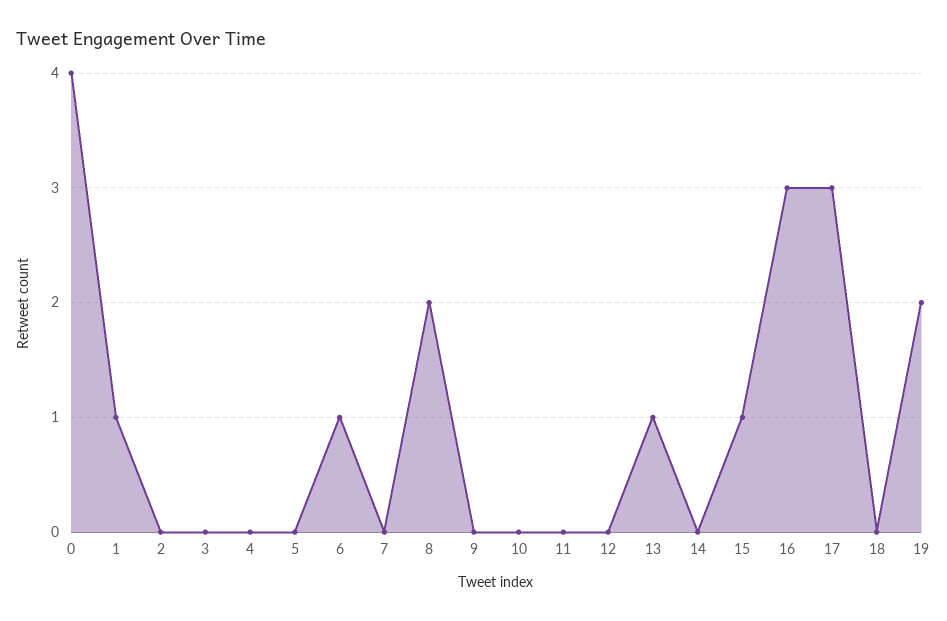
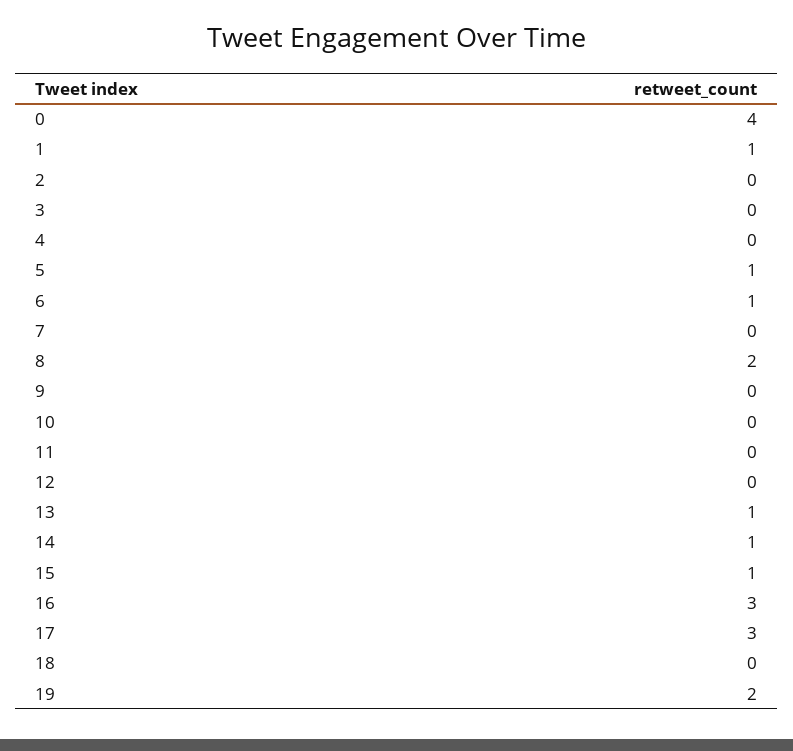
  {
    "0": 4,
    "1": 1,
    "2": 0,
    "3": 0,
    "4": 0,
-   "5": 0,
+   "5": 1,
    "6": 1,
    "7": 0,
    "8": 2,
    "9": 0,
    "10": 0,
    "11": 0,
    "12": 0,
    "13": 1,
-   "14": 0,
+   "14": 1,
    "15": 1,
    "16": 3,
    "17": 3,
    "18": 0,
    "19": 2
  }

